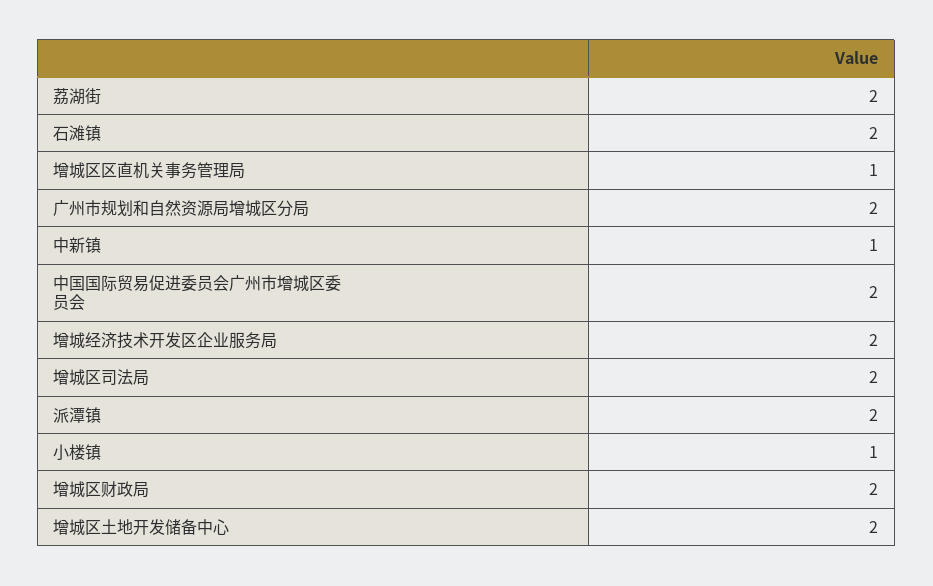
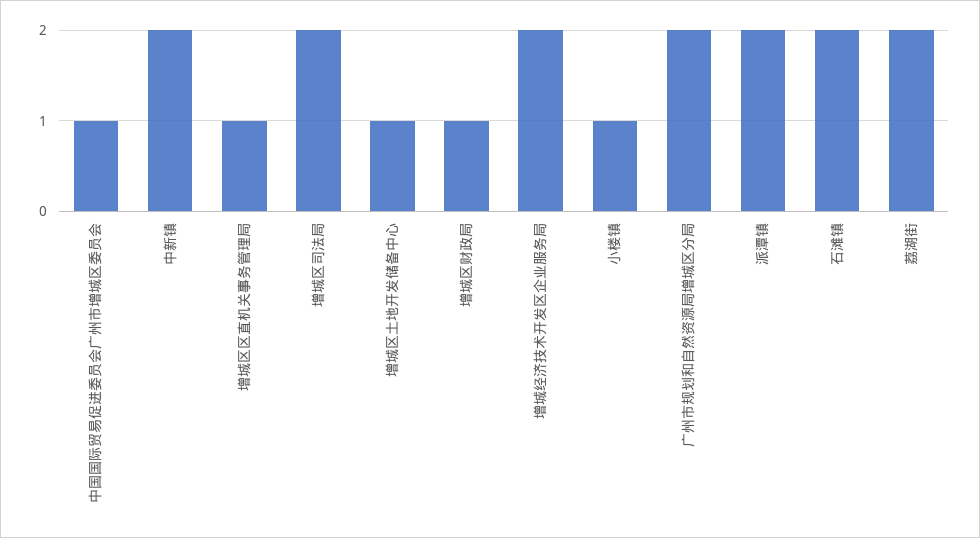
  {
    "荔湖街": 2,
    "石滩镇": 2,
    "增城区区直机关事务管理局": 1,
    "广州市规划和自然资源局增城区分局": 2,
-   "中新镇": 1,
+   "中新镇": 2,
-   "中国国际贸易促进委员会广州市增城区委员会": 2,
+   "中国国际贸易促进委员会广州市增城区委员会": 1,
    "增城经济技术开发区企业服务局": 2,
    "增城区司法局": 2,
    "派潭镇": 2,
    "小楼镇": 1,
-   "增城区财政局": 2,
+   "增城区财政局": 1,
-   "增城区土地开发储备中心": 2
+   "增城区土地开发储备中心": 1
  }

